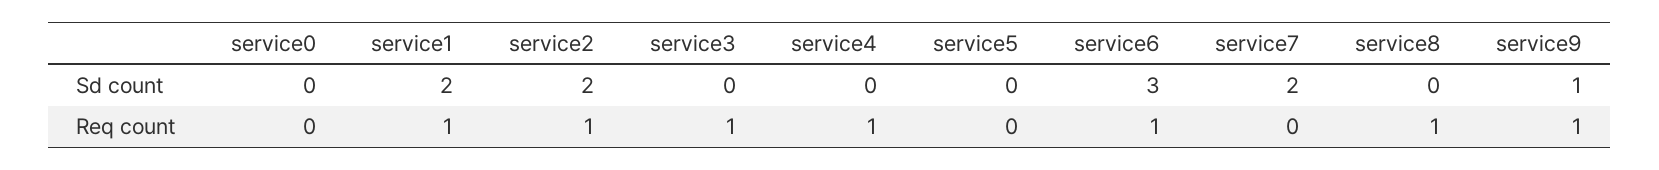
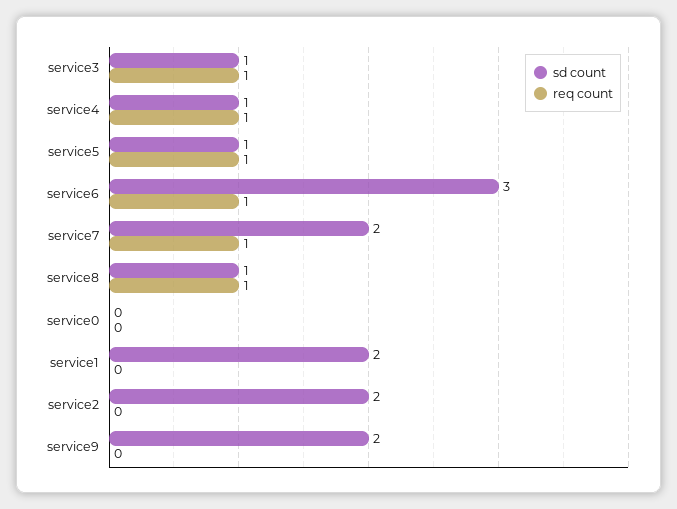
  {
    "Sd count": {
      "service0": 0,
      "service1": 2,
      "service2": 2,
-     "service3": 0,
+     "service3": 1,
-     "service4": 0,
+     "service4": 1,
-     "service5": 0,
+     "service5": 1,
      "service6": 3,
      "service7": 2,
-     "service8": 0,
+     "service8": 1,
-     "service9": 1
+     "service9": 2
    },
    "Req count": {
      "service0": 0,
-     "service1": 1,
+     "service1": 0,
-     "service2": 1,
+     "service2": 0,
      "service3": 1,
      "service4": 1,
-     "service5": 0,
+     "service5": 1,
      "service6": 1,
-     "service7": 0,
+     "service7": 1,
      "service8": 1,
-     "service9": 1
+     "service9": 0
    }
  }

